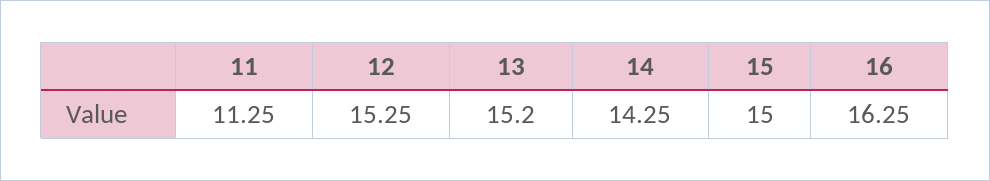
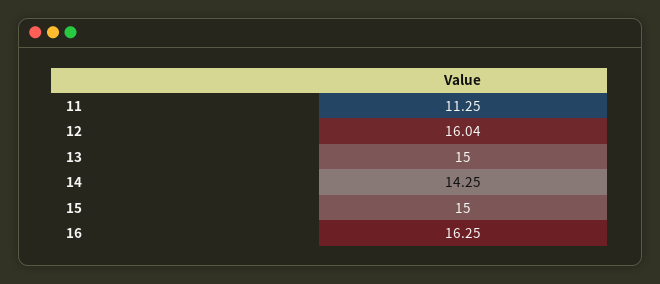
  {
    "11": 11.25,
-   "12": 15.25,
+   "12": 16.04,
-   "13": 15.2,
+   "13": 15,
    "14": 14.25,
    "15": 15,
    "16": 16.25
  }

